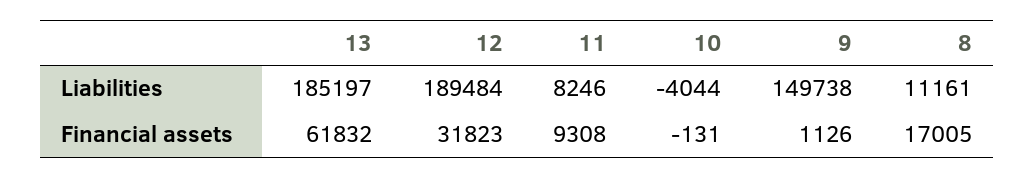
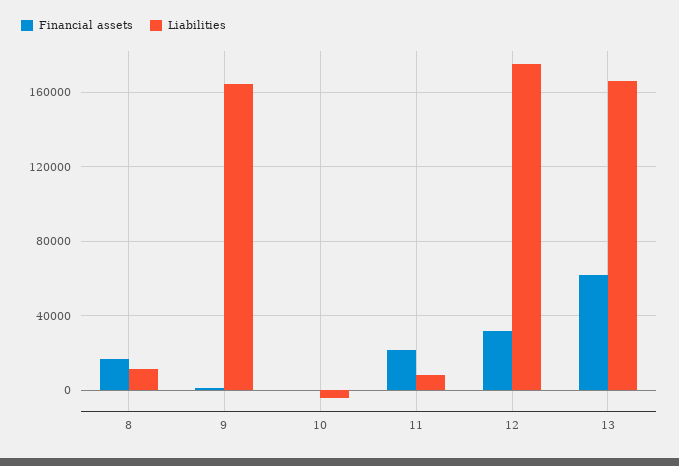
  {
    "Liabilities": {
-     "13": 185197,
+     "13": 165000,
-     "12": 189484,
+     "12": 175000,
      "11": 8246,
      "10": -4044,
-     "9": 149738,
+     "9": 165000,
      "8": 11161
    },
    "Financial assets": {
      "13": 61832,
      "12": 31823,
-     "11": 9308,
+     "11": 20000,
      "10": -131,
      "9": 1126,
      "8": 17005
    }
  }

